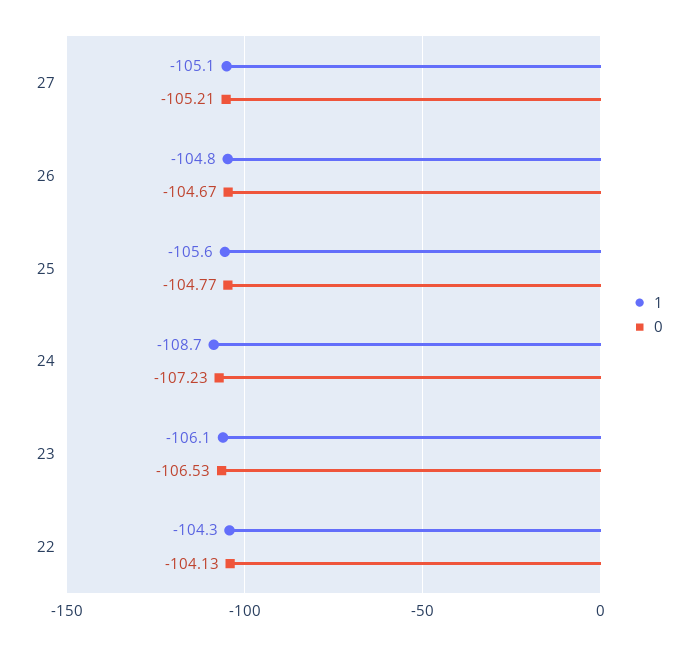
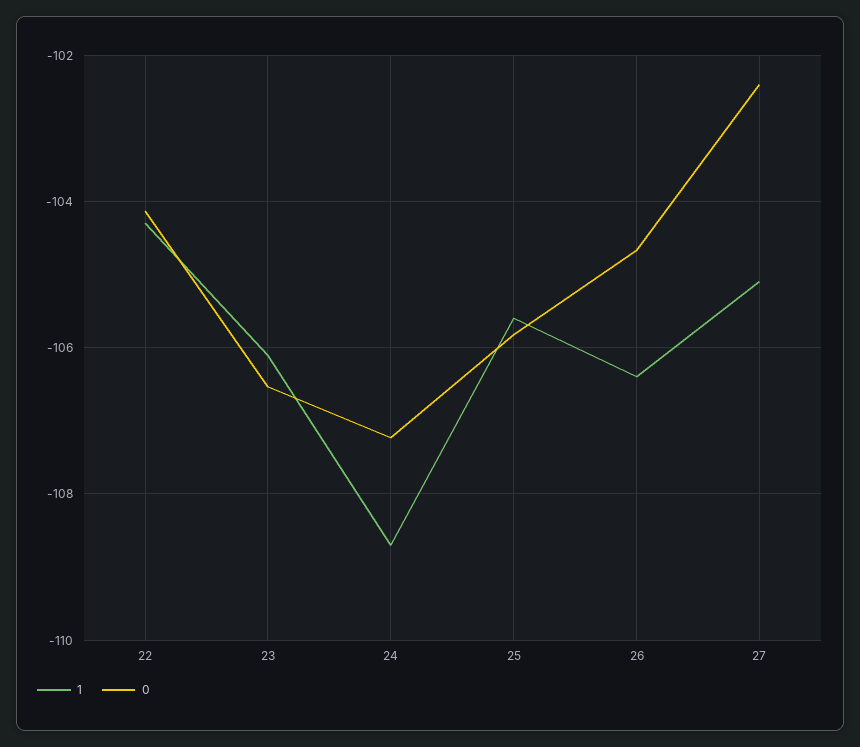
  {
    "1": {
      "27": -105.1,
-     "26": -104.8,
+     "26": -106.4,
      "25": -105.6,
      "24": -108.7,
      "23": -106.1,
      "22": -104.3
    },
    "0": {
-     "27": -105.21,
+     "27": -102.4,
      "26": -104.67,
-     "25": -104.77,
+     "25": -105.8,
      "24": -107.23,
      "23": -106.53,
      "22": -104.13
    }
  }

